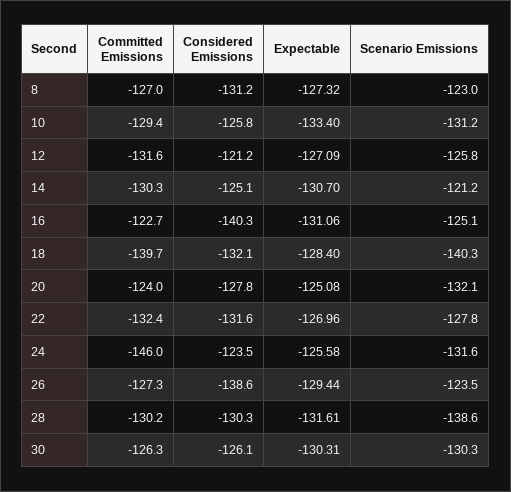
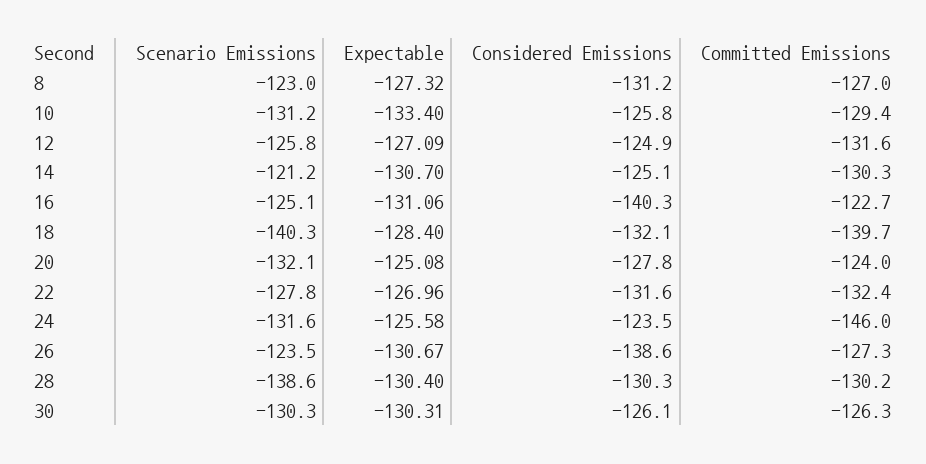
  {
    "Committed Emissions": {
      "8": -127,
      "10": -129.4,
      "12": -131.6,
      "14": -130.3,
      "16": -122.7,
      "18": -139.7,
      "20": -124,
      "22": -132.4,
      "24": -146,
      "26": -127.3,
      "28": -130.2,
      "30": -126.3
    },
    "Considered Emissions": {
      "8": -131.2,
      "10": -125.8,
-     "12": -121.2,
+     "12": -124.9,
      "14": -125.1,
      "16": -140.3,
      "18": -132.1,
      "20": -127.8,
      "22": -131.6,
      "24": -123.5,
      "26": -138.6,
      "28": -130.3,
      "30": -126.1
    },
    "Expectable": {
      "8": -127.32,
      "10": -133.4,
      "12": -127.09,
      "14": -130.7,
      "16": -131.06,
      "18": -128.4,
      "20": -125.08,
      "22": -126.96,
      "24": -125.58,
-     "26": -129.44,
+     "26": -130.67,
-     "28": -131.61,
+     "28": -130.4,
      "30": -130.31
    },
    "Scenario Emissions": {
      "8": -123,
      "10": -131.2,
      "12": -125.8,
      "14": -121.2,
      "16": -125.1,
      "18": -140.3,
      "20": -132.1,
      "22": -127.8,
      "24": -131.6,
      "26": -123.5,
      "28": -138.6,
      "30": -130.3
    }
  }

